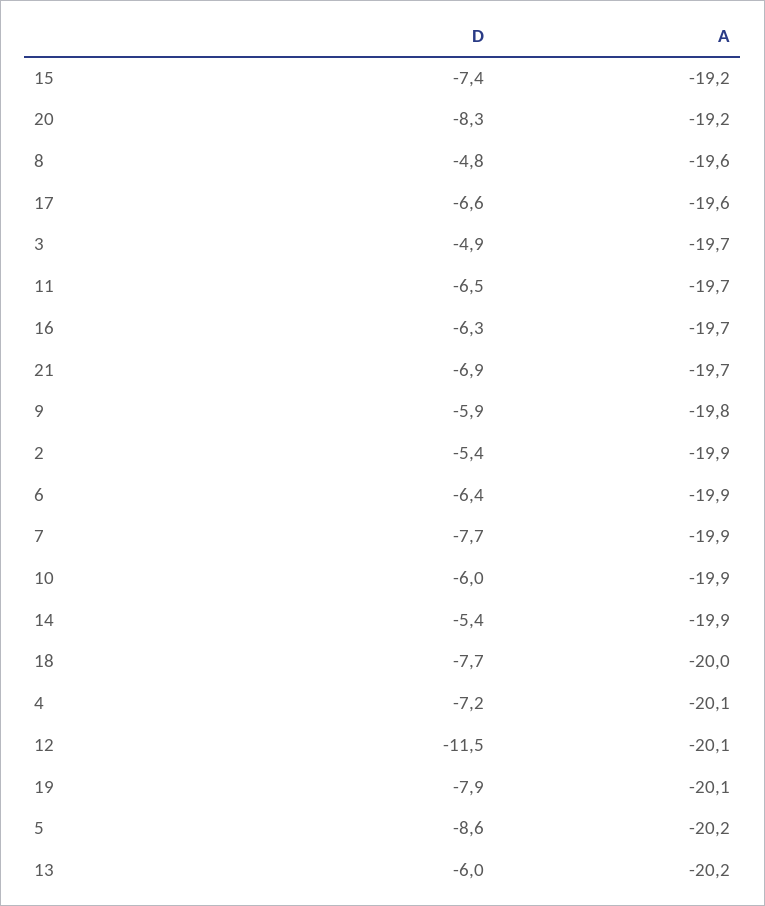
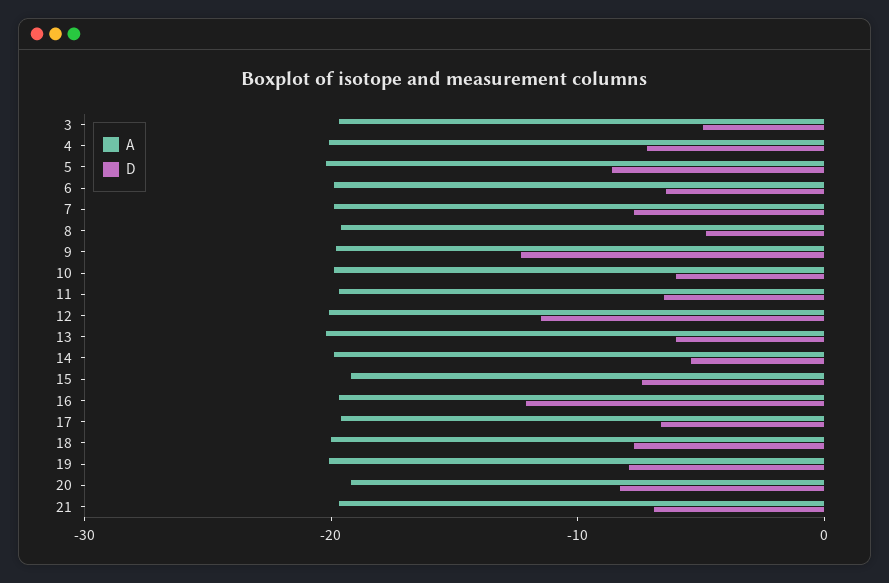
  {
    "D": {
      "15": -7.4,
      "20": -8.3,
      "8": -4.8,
      "17": -6.6,
      "3": -4.9,
      "11": -6.5,
-     "16": -6.3,
+     "16": -12,
      "21": -6.9,
-     "9": -5.9,
+     "9": -12,
-     "2": -5.4,
      "6": -6.4,
      "7": -7.7,
      "10": -6,
      "14": -5.4,
      "18": -7.7,
      "4": -7.2,
      "12": -11.5,
      "19": -7.9,
      "5": -8.6,
      "13": -6
    },
    "A": {
      "15": -19.2,
      "20": -19.2,
      "8": -19.6,
      "17": -19.6,
      "3": -19.7,
      "11": -19.7,
      "16": -19.7,
      "21": -19.7,
      "9": -19.8,
-     "2": -19.9,
      "6": -19.9,
      "7": -19.9,
      "10": -19.9,
      "14": -19.9,
      "18": -20,
      "4": -20.1,
      "12": -20.1,
      "19": -20.1,
      "5": -20.2,
      "13": -20.2
    }
  }

